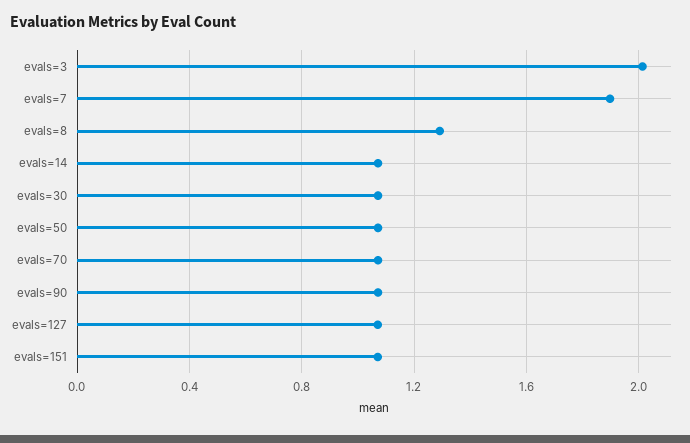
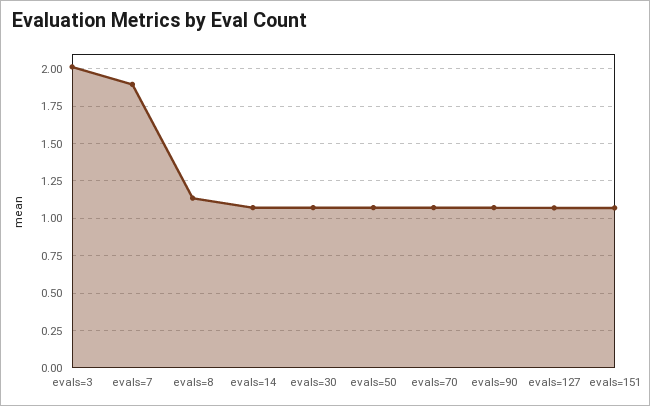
  {
    "evals=3": 2,
    "evals=7": 1.9,
-   "evals=8": 1.3,
+   "evals=8": 1.15,
    "evals=14": 1.05,
    "evals=30": 1.05,
    "evals=50": 1.05,
    "evals=70": 1.05,
    "evals=90": 1.05,
    "evals=127": 1.05,
    "evals=151": 1.05
  }

